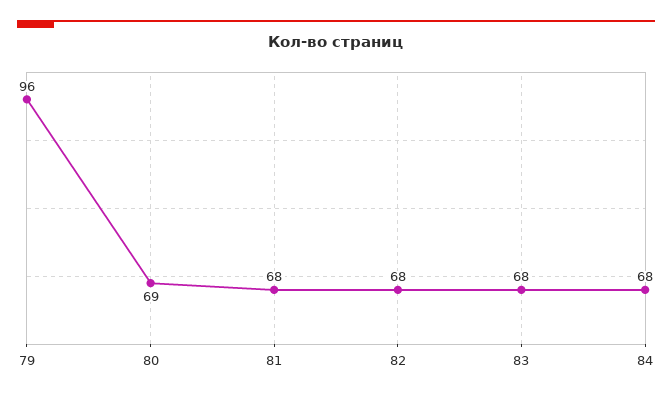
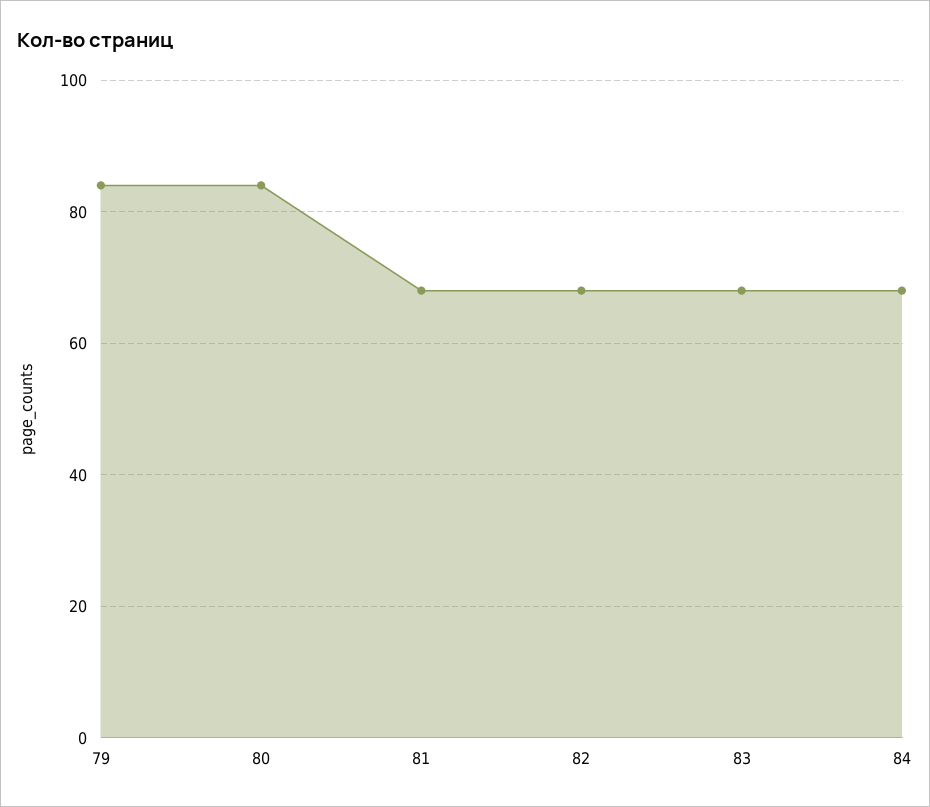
  {
-   "79": 96,
+   "79": 85,
-   "80": 69,
+   "80": 85,
    "81": 68,
    "82": 68,
    "83": 68,
    "84": 68
  }

